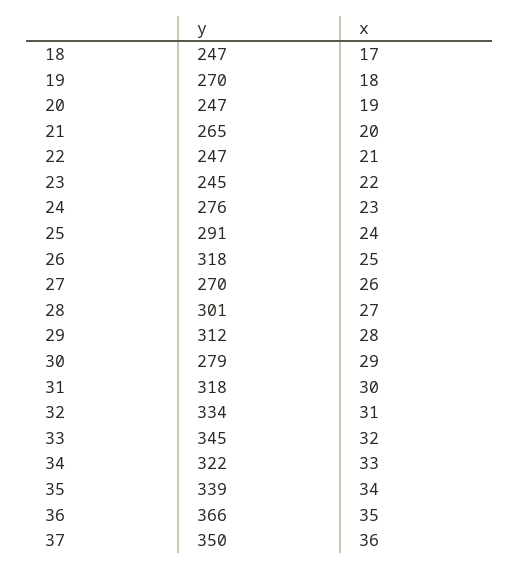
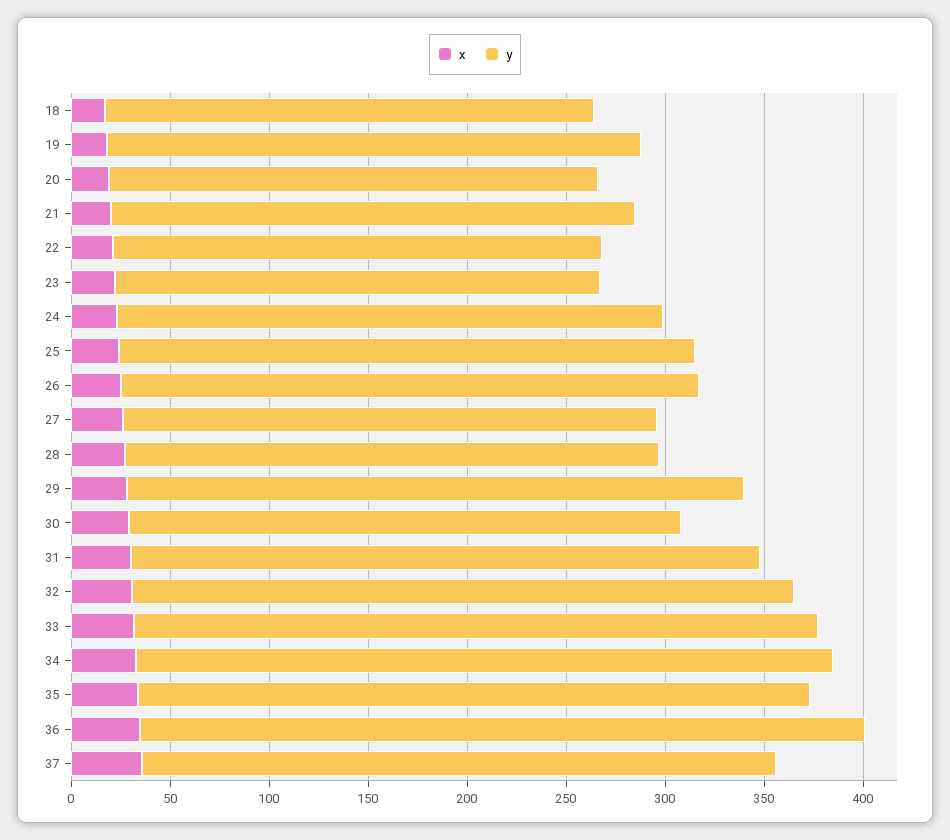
  {
    "y": {
      "18": 247,
      "19": 270,
      "20": 247,
      "21": 265,
      "22": 247,
      "23": 245,
      "24": 276,
      "25": 291,
-     "26": 318,
+     "26": 290,
      "27": 270,
-     "28": 301,
+     "28": 270,
      "29": 312,
      "30": 279,
      "31": 318,
      "32": 334,
      "33": 345,
-     "34": 322,
+     "34": 350,
      "35": 339,
      "36": 366,
-     "37": 350
+     "37": 320
    },
    "x": {
      "18": 17,
      "19": 18,
      "20": 19,
      "21": 20,
      "22": 21,
      "23": 22,
      "24": 23,
      "25": 24,
      "26": 25,
      "27": 26,
      "28": 27,
      "29": 28,
      "30": 29,
      "31": 30,
      "32": 31,
      "33": 32,
      "34": 33,
      "35": 34,
      "36": 35,
      "37": 36
    }
  }

